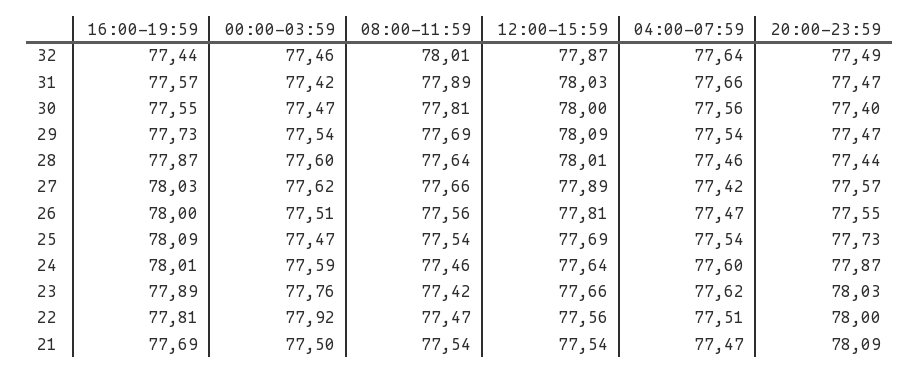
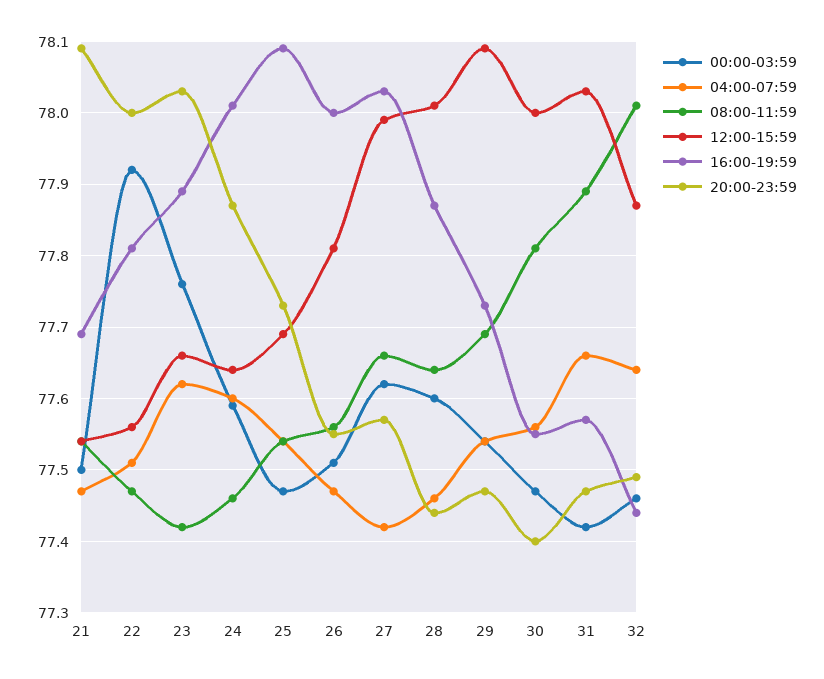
  {
    "16:00-19:59": {
      "32": 77.44,
      "31": 77.57,
      "30": 77.55,
      "29": 77.73,
      "28": 77.87,
      "27": 78.03,
      "26": 78,
      "25": 78.09,
      "24": 78.01,
      "23": 77.89,
      "22": 77.81,
      "21": 77.69
    },
    "00:00-03:59": {
      "32": 77.46,
      "31": 77.42,
      "30": 77.47,
      "29": 77.54,
      "28": 77.6,
      "27": 77.62,
      "26": 77.51,
      "25": 77.47,
      "24": 77.59,
      "23": 77.76,
      "22": 77.92,
      "21": 77.5
    },
    "08:00-11:59": {
      "32": 78.01,
      "31": 77.89,
      "30": 77.81,
      "29": 77.69,
      "28": 77.64,
      "27": 77.66,
      "26": 77.56,
      "25": 77.54,
      "24": 77.46,
      "23": 77.42,
      "22": 77.47,
      "21": 77.54
    },
    "12:00-15:59": {
      "32": 77.87,
      "31": 78.03,
      "30": 78,
      "29": 78.09,
      "28": 78.01,
-     "27": 77.89,
+     "27": 77.99,
      "26": 77.81,
      "25": 77.69,
      "24": 77.64,
      "23": 77.66,
      "22": 77.56,
      "21": 77.54
    },
    "04:00-07:59": {
      "32": 77.64,
      "31": 77.66,
      "30": 77.56,
      "29": 77.54,
      "28": 77.46,
      "27": 77.42,
      "26": 77.47,
      "25": 77.54,
      "24": 77.6,
      "23": 77.62,
      "22": 77.51,
      "21": 77.47
    },
    "20:00-23:59": {
      "32": 77.49,
      "31": 77.47,
      "30": 77.4,
      "29": 77.47,
      "28": 77.44,
      "27": 77.57,
      "26": 77.55,
      "25": 77.73,
      "24": 77.87,
      "23": 78.03,
      "22": 78,
      "21": 78.09
    }
  }

